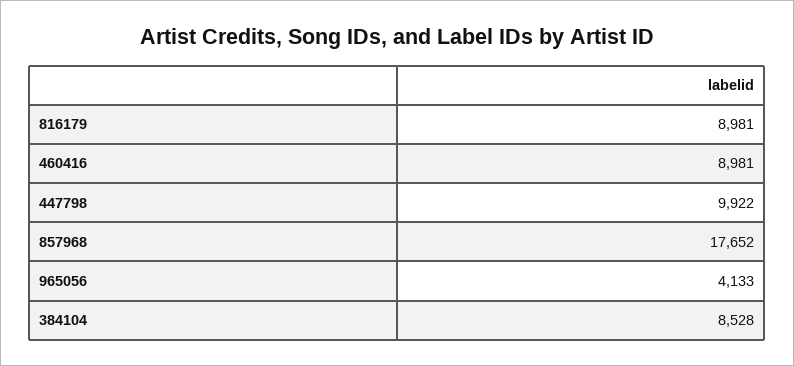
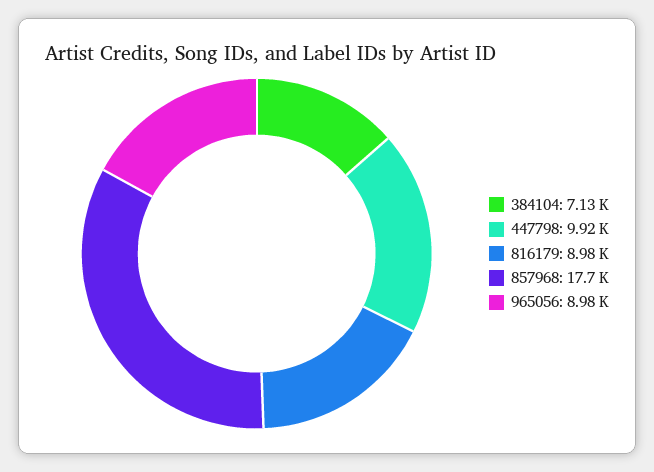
  {
    "816179": 8981,
-   "460416": 8981,
    "447798": 9922,
    "857968": 17652,
-   "965056": 4133,
+   "965056": 8980,
-   "384104": 8528
+   "384104": 7130
  }

